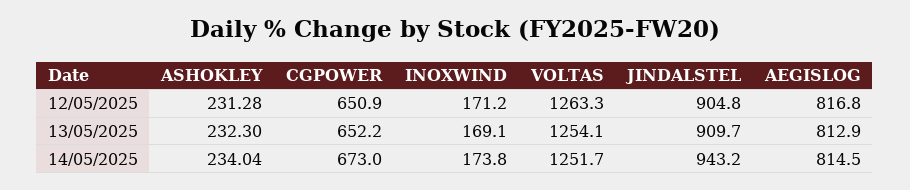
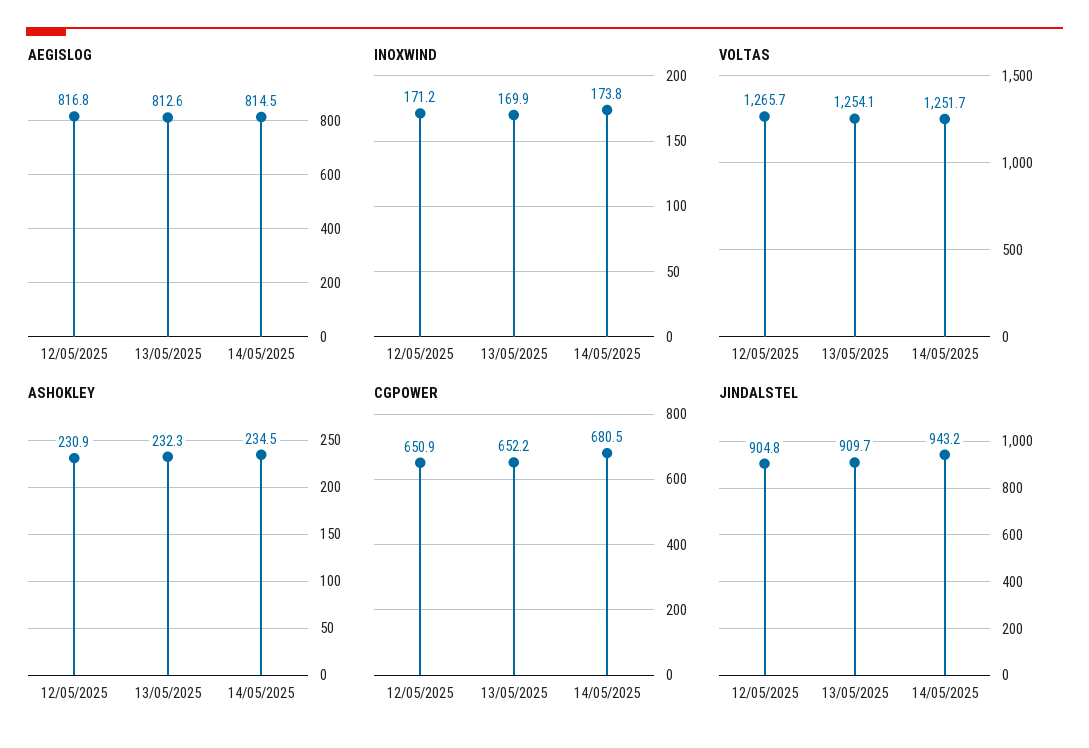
  {
    "ASHOKLEY": {
-     "12/05/2025": 231.28,
+     "12/05/2025": 230.9,
      "13/05/2025": 232.3,
-     "14/05/2025": 234.04
+     "14/05/2025": 234.5
    },
    "CGPOWER": {
      "12/05/2025": 650.9,
      "13/05/2025": 652.2,
-     "14/05/2025": 673
+     "14/05/2025": 680.5
    },
    "INOXWIND": {
      "12/05/2025": 171.2,
-     "13/05/2025": 169.1,
+     "13/05/2025": 169.9,
      "14/05/2025": 173.8
    },
    "VOLTAS": {
-     "12/05/2025": 1263.3,
+     "12/05/2025": 1265.7,
      "13/05/2025": 1254.1,
      "14/05/2025": 1251.7
    },
    "JINDALSTEL": {
      "12/05/2025": 904.8,
      "13/05/2025": 909.7,
      "14/05/2025": 943.2
    },
    "AEGISLOG": {
      "12/05/2025": 816.8,
-     "13/05/2025": 812.9,
+     "13/05/2025": 812.6,
      "14/05/2025": 814.5
    }
  }

